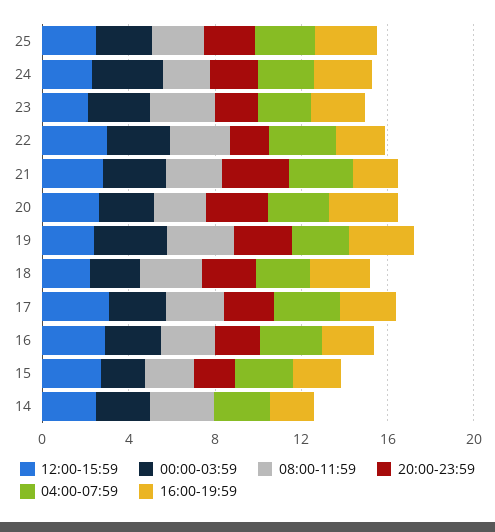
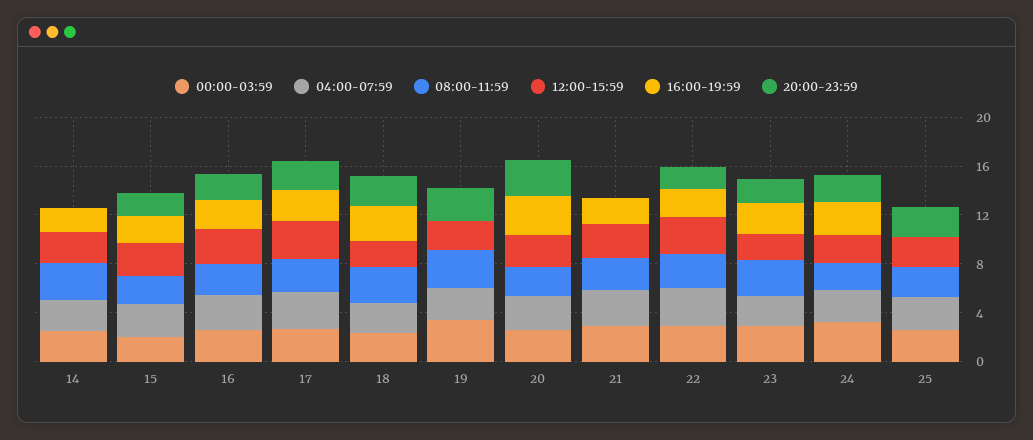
  {
    "12:00-15:59": {
      "25": 3,
      "24": 2,
      "23": 2,
      "22": 3,
      "21": 3,
      "20": 3,
      "19": 2,
      "18": 2,
      "17": 3,
      "16": 3,
      "15": 3,
      "14": 3
    },
    "00:00-03:59": {
      "25": 3,
      "24": 3,
      "23": 3,
      "22": 3,
      "21": 3,
      "20": 3,
      "19": 3,
      "18": 2,
      "17": 3,
      "16": 3,
      "15": 2,
      "14": 2
    },
    "08:00-11:59": {
      "25": 2,
      "24": 2,
      "23": 3,
      "22": 3,
      "21": 3,
      "20": 2,
      "19": 3,
      "18": 3,
      "17": 3,
      "16": 3,
      "15": 2,
      "14": 3
    },
    "20:00-23:59": {
      "25": 2,
      "24": 2,
      "23": 2,
      "22": 2,
-     "21": 3,
+     "21": 0,
      "20": 3,
      "19": 3,
      "18": 3,
      "17": 2,
      "16": 2,
      "15": 2,
      "14": 0
    },
    "04:00-07:59": {
      "25": 3,
      "24": 3,
      "23": 2,
      "22": 3,
      "21": 3,
      "20": 3,
      "19": 3,
      "18": 3,
      "17": 3,
      "16": 3,
      "15": 3,
      "14": 3
    },
    "16:00-19:59": {
-     "25": 3,
+     "25": 0,
      "24": 3,
      "23": 3,
      "22": 2,
      "21": 2,
      "20": 3,
-     "19": 3,
+     "19": 0,
      "18": 3,
      "17": 3,
      "16": 2,
      "15": 2,
      "14": 2
    }
  }

